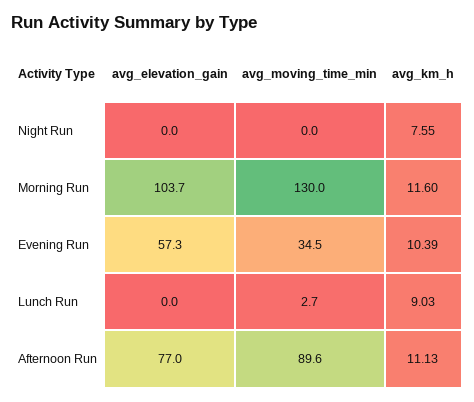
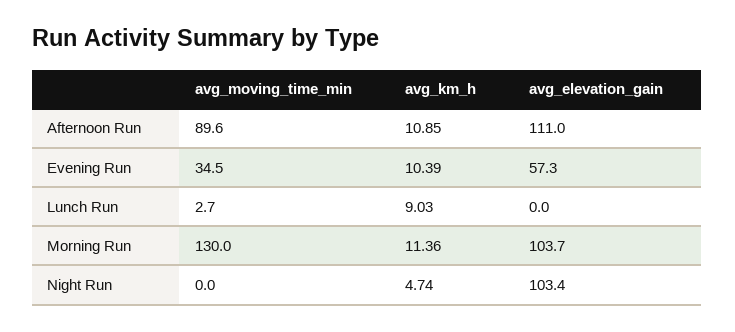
  {
    "avg_elevation_gain": {
-     "Night Run": 0,
+     "Night Run": 103.4,
      "Morning Run": 103.7,
      "Evening Run": 57.3,
      "Lunch Run": 0,
-     "Afternoon Run": 77
+     "Afternoon Run": 111
    },
    "avg_moving_time_min": {
      "Night Run": 0,
      "Morning Run": 130,
      "Evening Run": 34.5,
      "Lunch Run": 2.7,
      "Afternoon Run": 89.6
    },
    "avg_km_h": {
-     "Night Run": 7.55,
+     "Night Run": 4.74,
-     "Morning Run": 11.6,
+     "Morning Run": 11.36,
      "Evening Run": 10.39,
      "Lunch Run": 9.03,
-     "Afternoon Run": 11.13
+     "Afternoon Run": 10.85
    }
  }

